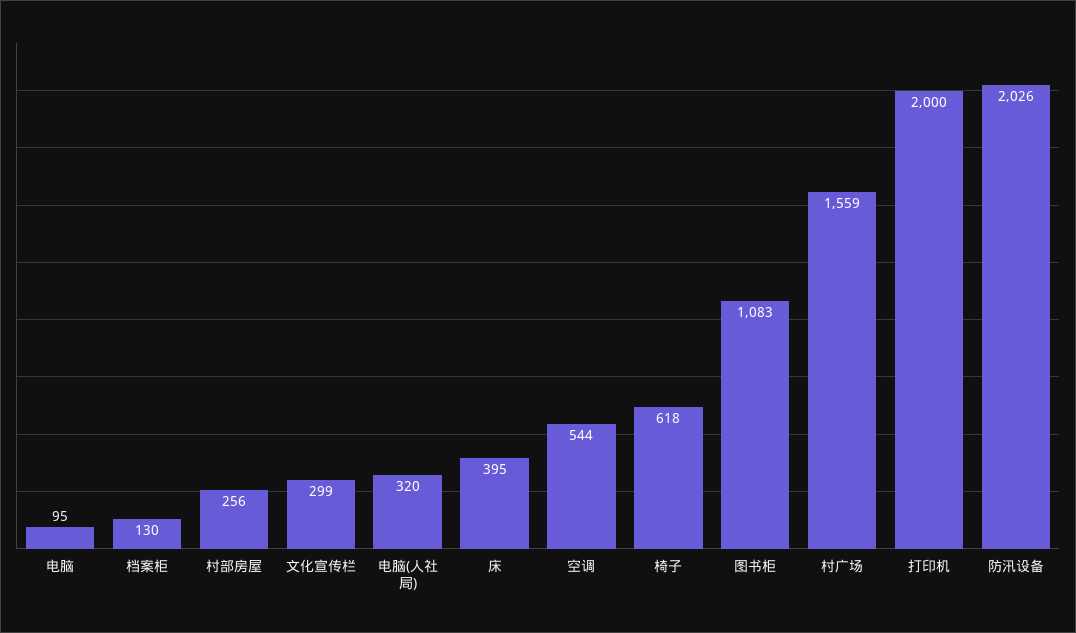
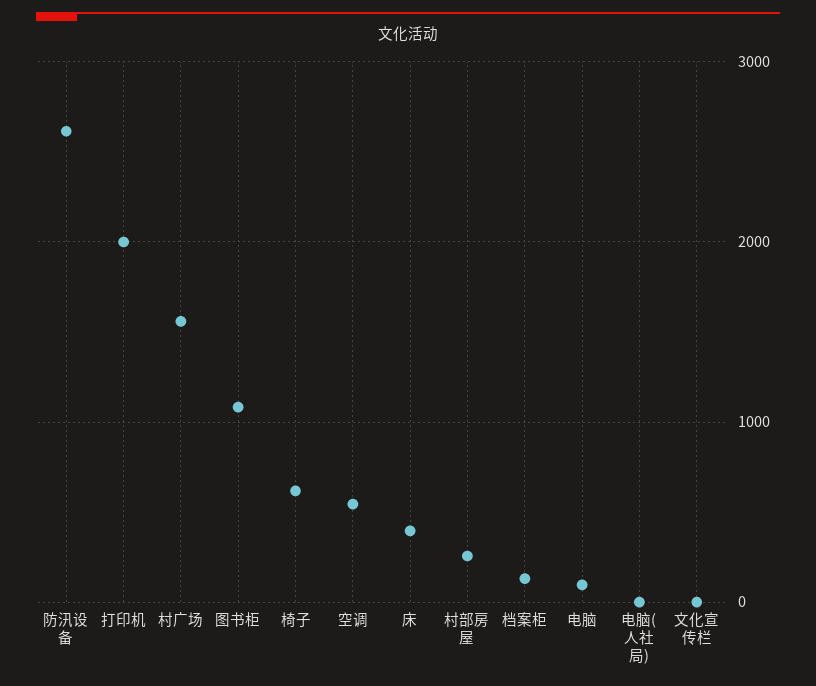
  {
    "电脑": 95,
    "档案柜": 130,
    "村部房屋": 256,
-   "文化宣传栏": 299,
+   "文化宣传栏": 0,
-   "电脑(人社局)": 320,
+   "电脑(人社局)": 0,
    "床": 395,
    "空调": 544,
    "椅子": 618,
    "图书柜": 1083,
    "村广场": 1559,
    "打印机": 2000,
-   "防汛设备": 2026
+   "防汛设备": 2600
  }

